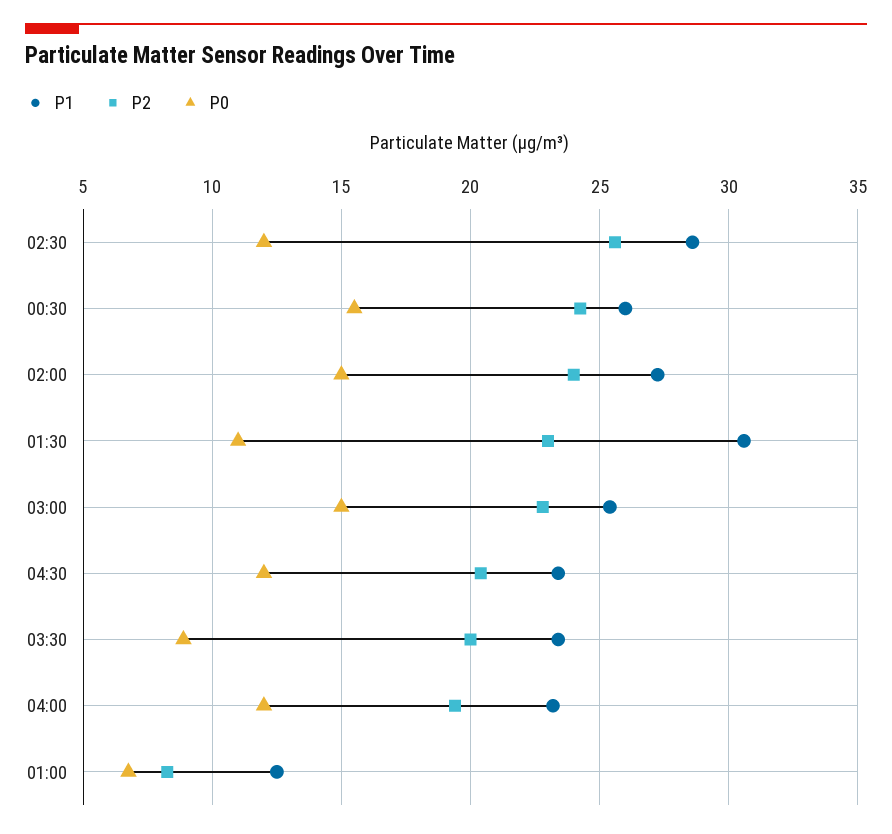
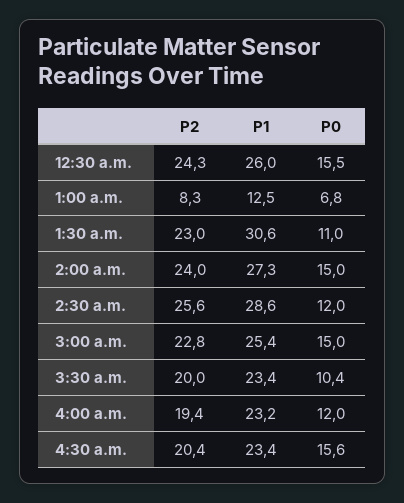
  {
    "P1": {
      "02:30": 28.6,
      "00:30": 26,
      "02:00": 27.3,
      "01:30": 30.6,
      "03:00": 25.4,
      "04:30": 23.4,
      "03:30": 23.4,
      "04:00": 23.2,
      "01:00": 12.5
    },
    "P2": {
      "02:30": 25.6,
      "00:30": 24.3,
      "02:00": 24,
      "01:30": 23,
      "03:00": 22.8,
      "04:30": 20.4,
      "03:30": 20,
      "04:00": 19.4,
      "01:00": 8.3
    },
    "P0": {
      "02:30": 12,
      "00:30": 15.5,
      "02:00": 15,
      "01:30": 11,
      "03:00": 15,
-     "04:30": 12,
+     "04:30": 15.6,
-     "03:30": 9,
+     "03:30": 10.4,
      "04:00": 12,
      "01:00": 6.8
    }
  }

